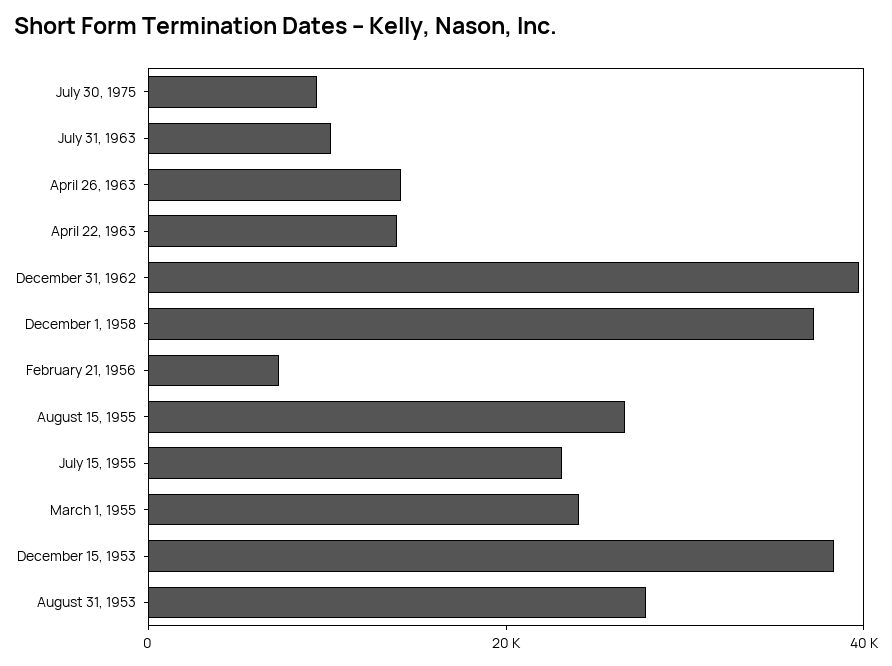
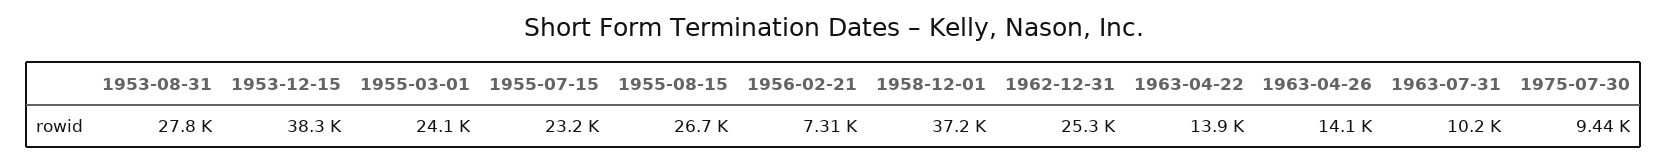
  {
    "July 30, 1975": 9440,
    "July 31, 1963": 10200,
    "April 26, 1963": 14100,
    "April 22, 1963": 13900,
-   "December 31, 1962": 40000,
+   "December 31, 1962": 25300,
    "December 1, 1958": 37200,
    "February 21, 1956": 7310,
    "August 15, 1955": 26700,
    "July 15, 1955": 23200,
    "March 1, 1955": 24100,
    "December 15, 1953": 38300,
    "August 31, 1953": 27800
  }

